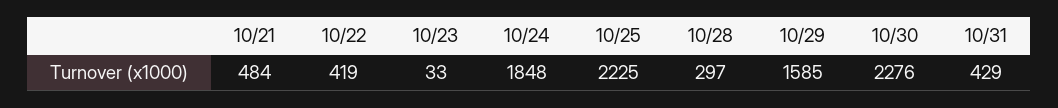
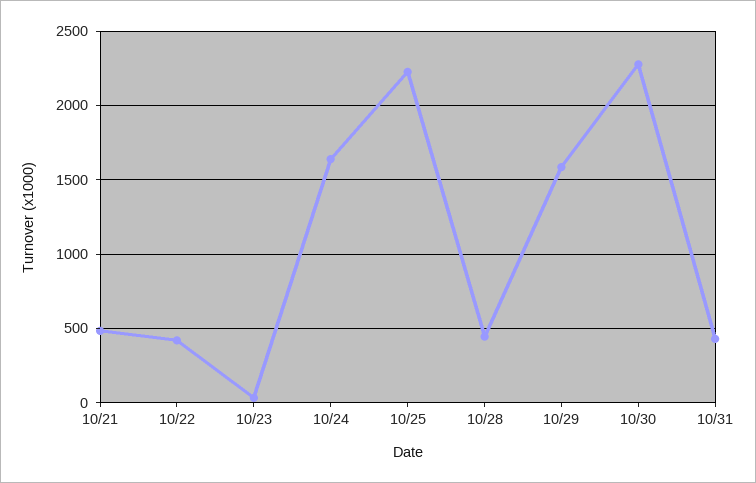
  {
    "10/21": 484,
    "10/22": 419,
    "10/23": 33,
-   "10/24": 1848,
+   "10/24": 1650,
    "10/25": 2225,
-   "10/28": 297,
+   "10/28": 450,
    "10/29": 1585,
    "10/30": 2276,
    "10/31": 429
  }

